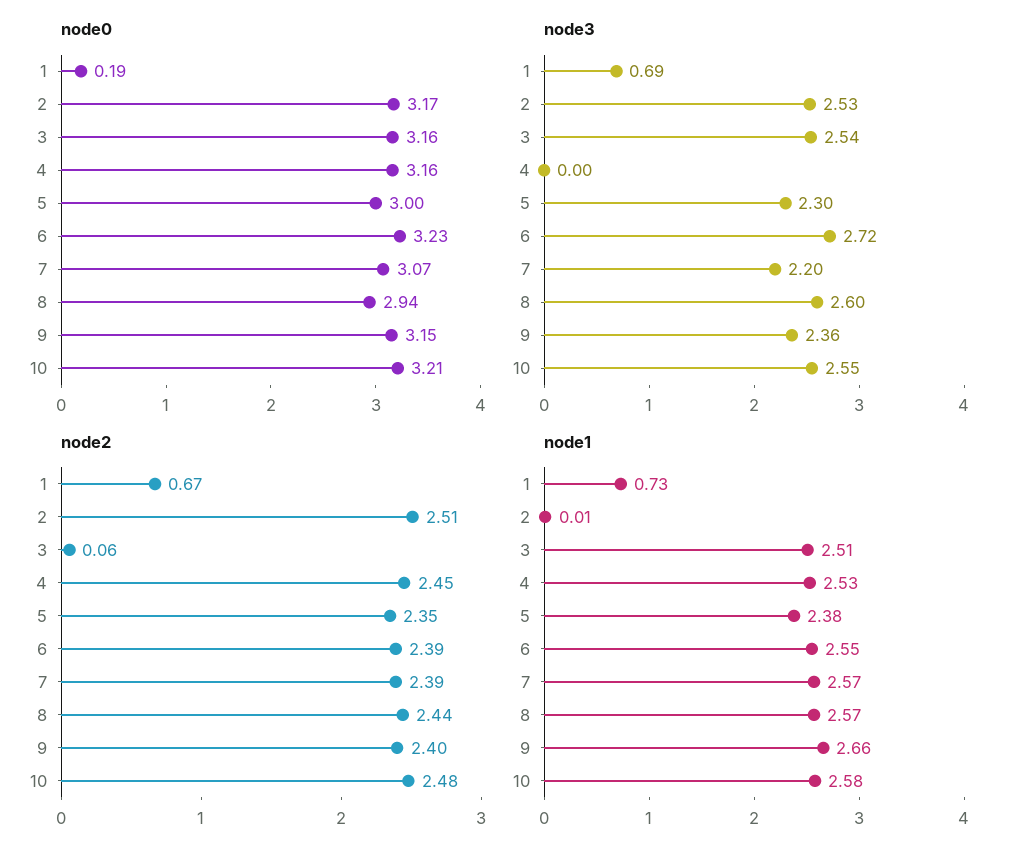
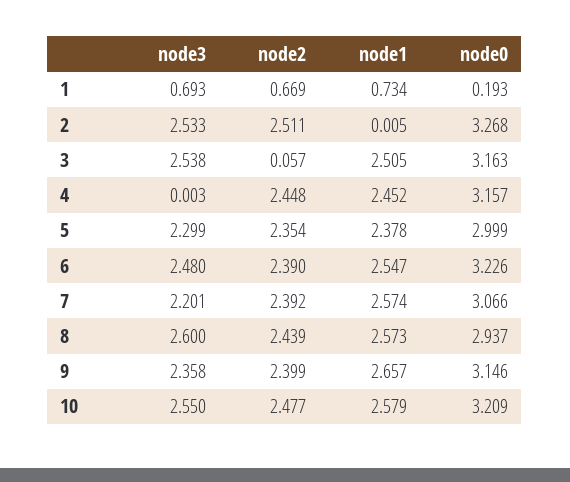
  {
    "node0": {
      "1": 0.193,
-     "2": 3.17,
+     "2": 3.268,
      "3": 3.163,
      "4": 3.157,
      "5": 2.999,
      "6": 3.226,
      "7": 3.066,
      "8": 2.937,
      "9": 3.146,
      "10": 3.209
    },
    "node3": {
      "1": 0.693,
      "2": 2.533,
      "3": 2.538,
      "4": 0.003,
      "5": 2.299,
-     "6": 2.72,
+     "6": 2.48,
      "7": 2.201,
      "8": 2.6,
      "9": 2.358,
      "10": 2.55
    },
    "node2": {
      "1": 0.669,
      "2": 2.511,
      "3": 0.057,
      "4": 2.448,
      "5": 2.354,
      "6": 2.39,
      "7": 2.392,
      "8": 2.439,
      "9": 2.399,
      "10": 2.477
    },
    "node1": {
      "1": 0.734,
      "2": 0.005,
      "3": 2.505,
-     "4": 2.53,
+     "4": 2.452,
      "5": 2.378,
      "6": 2.547,
      "7": 2.574,
      "8": 2.573,
      "9": 2.657,
      "10": 2.579
    }
  }

